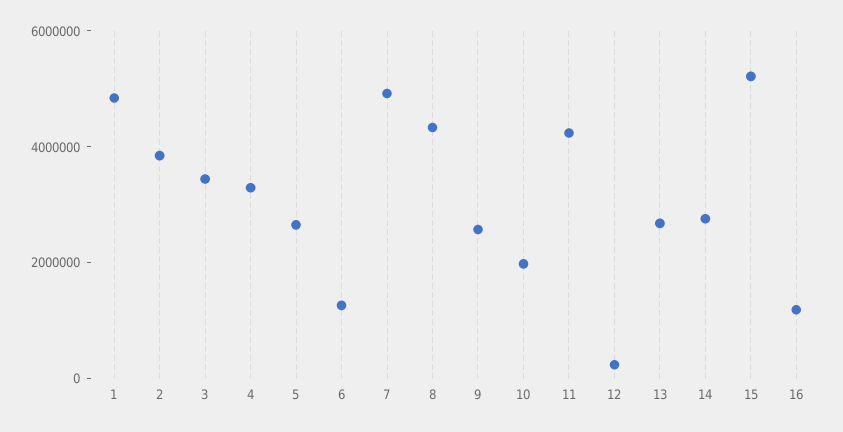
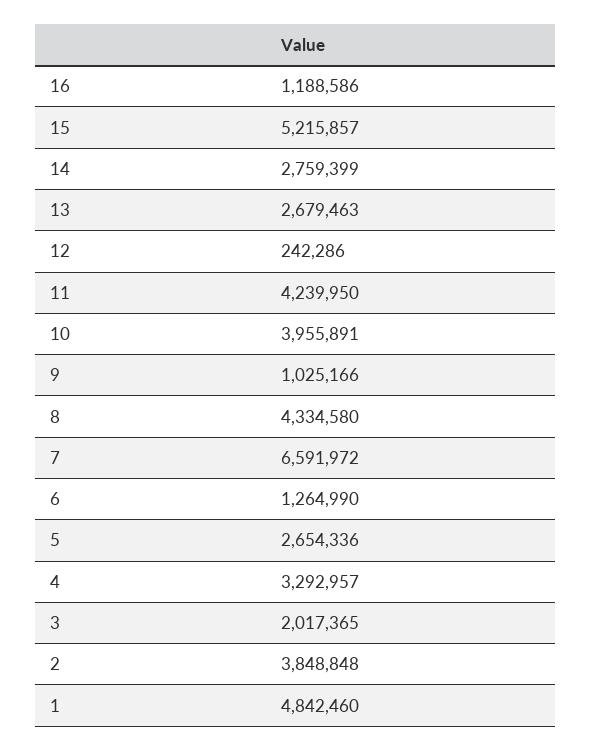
  {
    "1": 4842460,
    "2": 3848848,
-   "3": 3500000,
+   "3": 2017365,
    "4": 3292957,
    "5": 2654336,
    "6": 1264990,
-   "7": 5000000,
+   "7": 6591972,
    "8": 4334580,
-   "9": 2500000,
+   "9": 1025166,
-   "10": 2000000,
+   "10": 3955891,
    "11": 4239950,
    "12": 242286,
    "13": 2679463,
    "14": 2759399,
    "15": 5215857,
    "16": 1188586
  }

